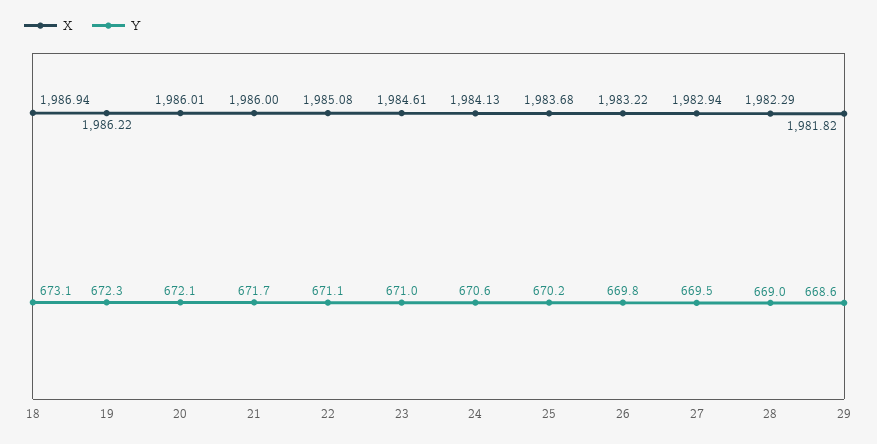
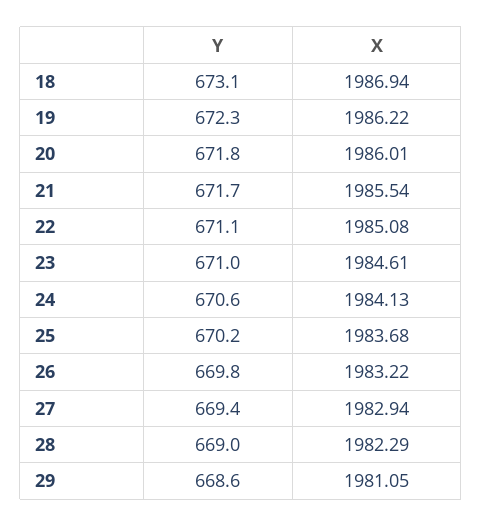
  {
    "X": {
      "18": 1986.94,
      "19": 1986.22,
      "20": 1986.01,
-     "21": 1986,
+     "21": 1985.54,
      "22": 1985.08,
      "23": 1984.61,
      "24": 1984.13,
      "25": 1983.68,
      "26": 1983.22,
      "27": 1982.94,
      "28": 1982.29,
-     "29": 1981.82
+     "29": 1981.05
    },
    "Y": {
      "18": 673.1,
      "19": 672.3,
-     "20": 672.1,
+     "20": 671.8,
      "21": 671.7,
      "22": 671.1,
      "23": 671,
      "24": 670.6,
      "25": 670.2,
      "26": 669.8,
-     "27": 669.5,
+     "27": 669.4,
      "28": 669,
      "29": 668.6
    }
  }

